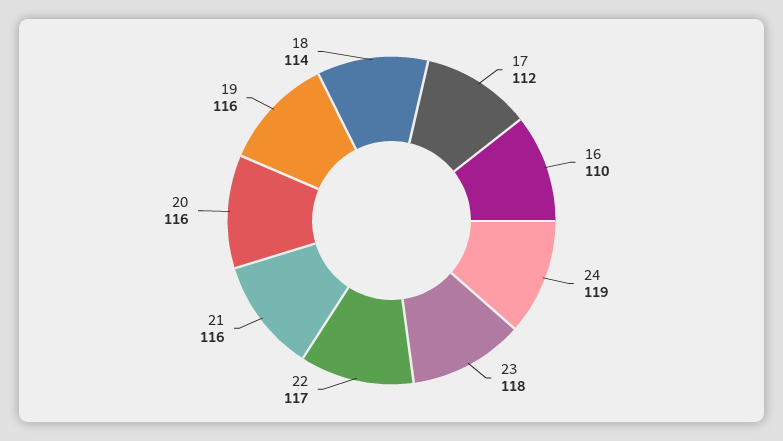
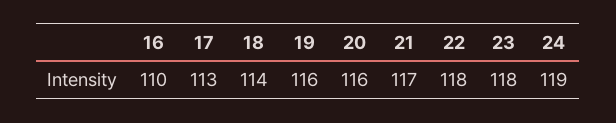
  {
-   "17": 112,
+   "17": 113,
    "16": 110,
    "24": 119,
    "23": 118,
-   "22": 117,
+   "22": 118,
-   "21": 116,
+   "21": 117,
    "20": 116,
    "19": 116,
    "18": 114
  }

